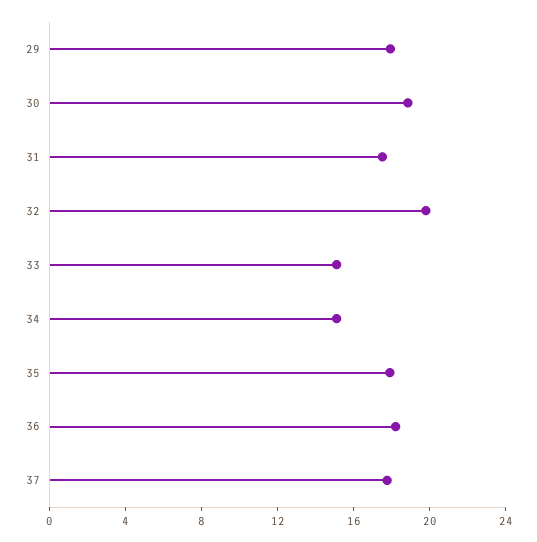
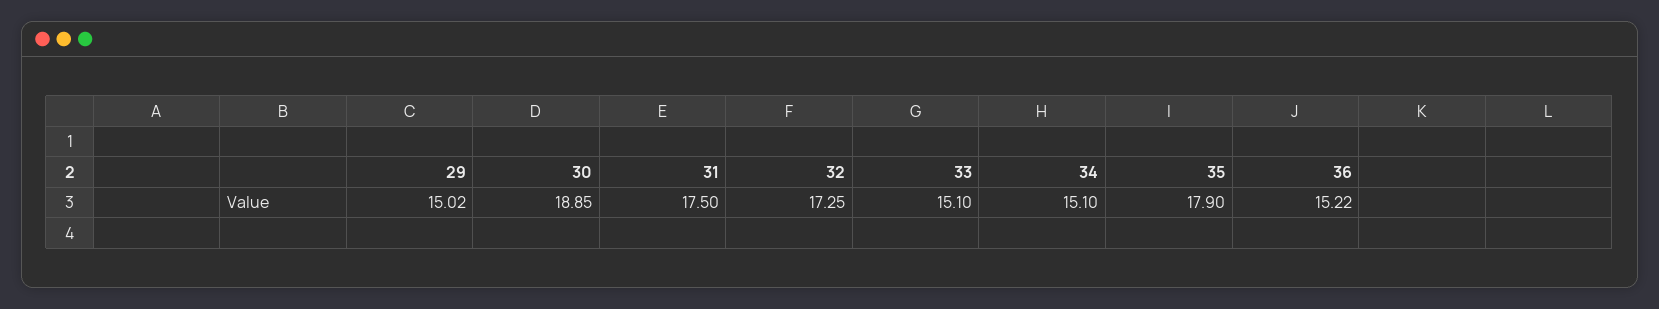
  {
-   "29": 18,
+   "29": 15.02,
    "30": 18.85,
    "31": 17.5,
-   "32": 20,
+   "32": 17.25,
    "33": 15.1,
    "34": 15.1,
    "35": 17.9,
-   "36": 18,
+   "36": 15.22
-   "37": 18
  }

